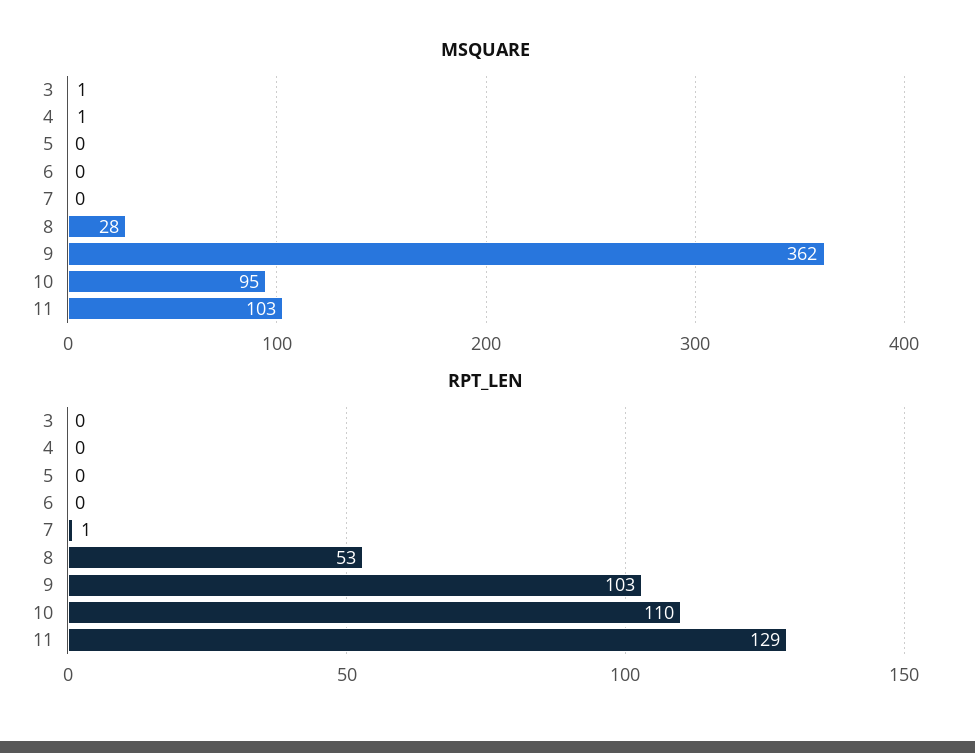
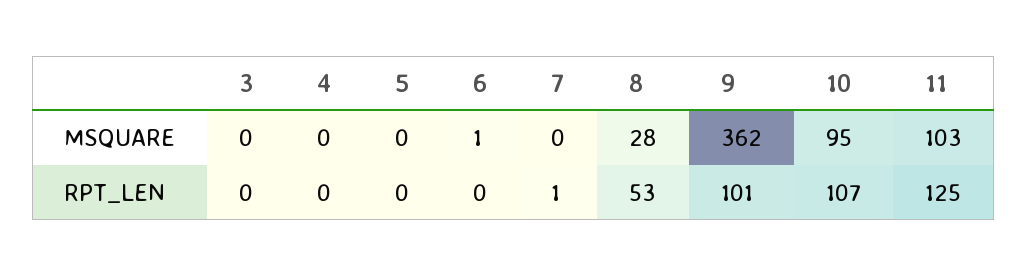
  {
    "MSQUARE": {
-     "3": 1,
+     "3": 0,
-     "4": 1,
+     "4": 0,
      "5": 0,
-     "6": 0,
+     "6": 1,
      "7": 0,
      "8": 28,
      "9": 362,
      "10": 95,
      "11": 103
    },
    "RPT_LEN": {
      "3": 0,
      "4": 0,
      "5": 0,
      "6": 0,
      "7": 1,
      "8": 53,
-     "9": 103,
+     "9": 101,
-     "10": 110,
+     "10": 107,
-     "11": 129
+     "11": 125
    }
  }

